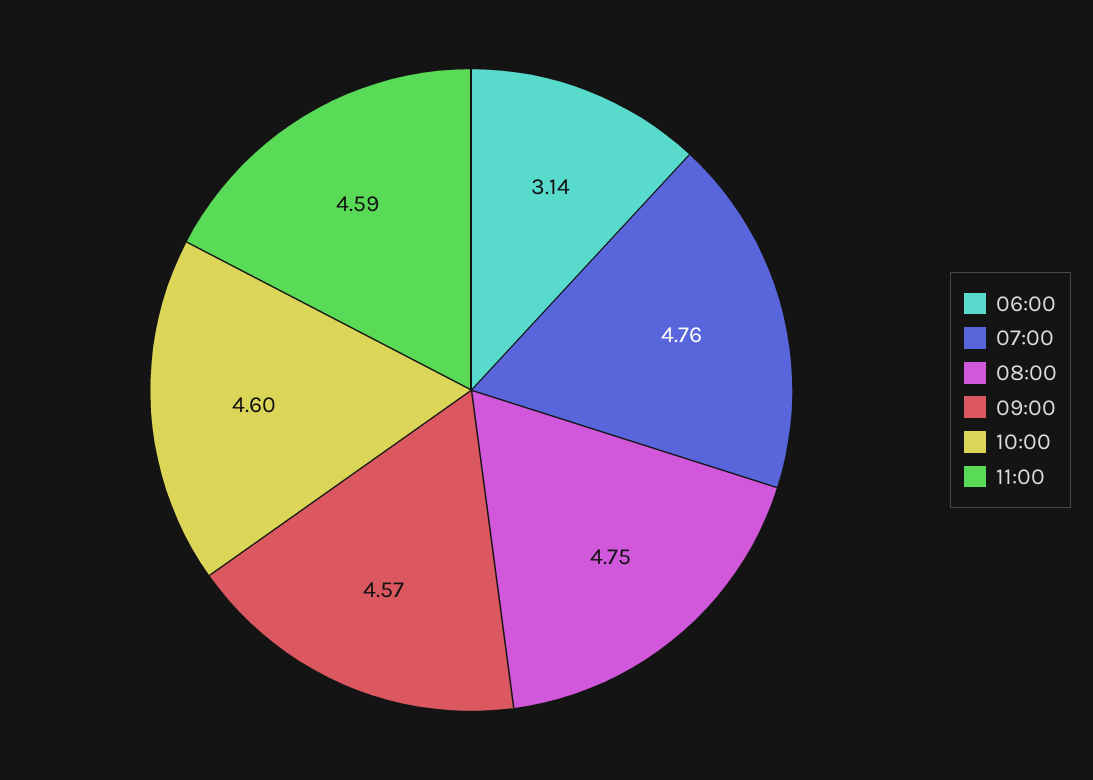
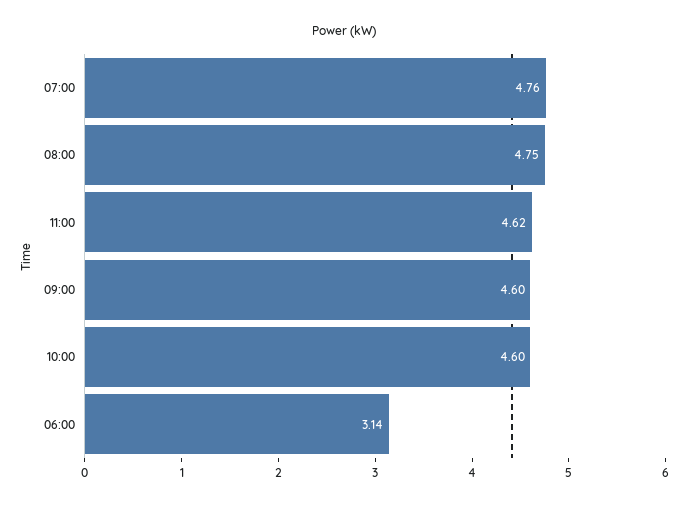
  {
    "06:00": 3.14,
    "07:00": 4.76,
    "08:00": 4.75,
-   "09:00": 4.57,
+   "09:00": 4.6,
    "10:00": 4.6,
-   "11:00": 4.59
+   "11:00": 4.62
  }

